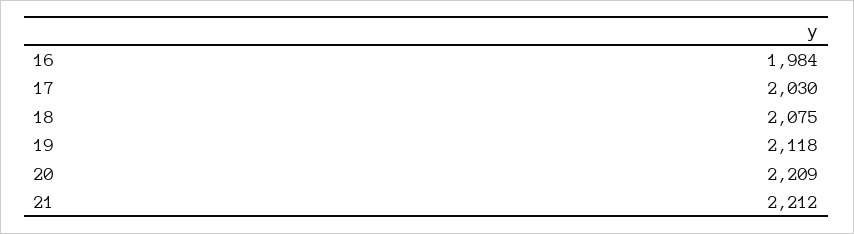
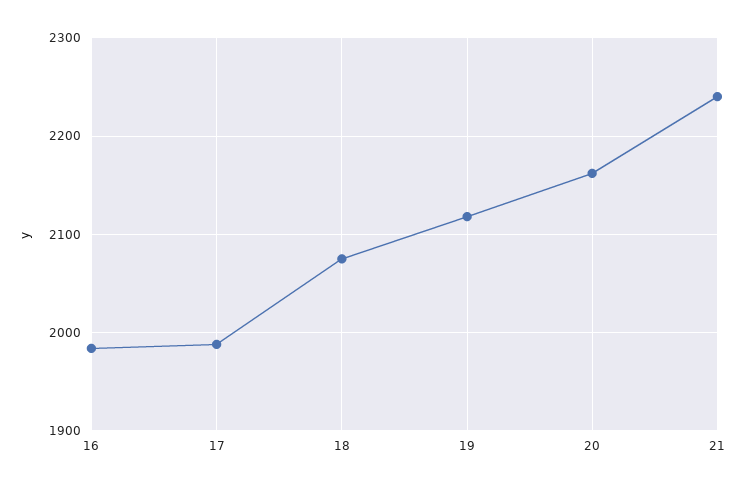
  {
    "16": 1984,
-   "17": 2030,
+   "17": 1990,
    "18": 2075,
    "19": 2118,
-   "20": 2209,
+   "20": 2160,
-   "21": 2212
+   "21": 2240
  }

